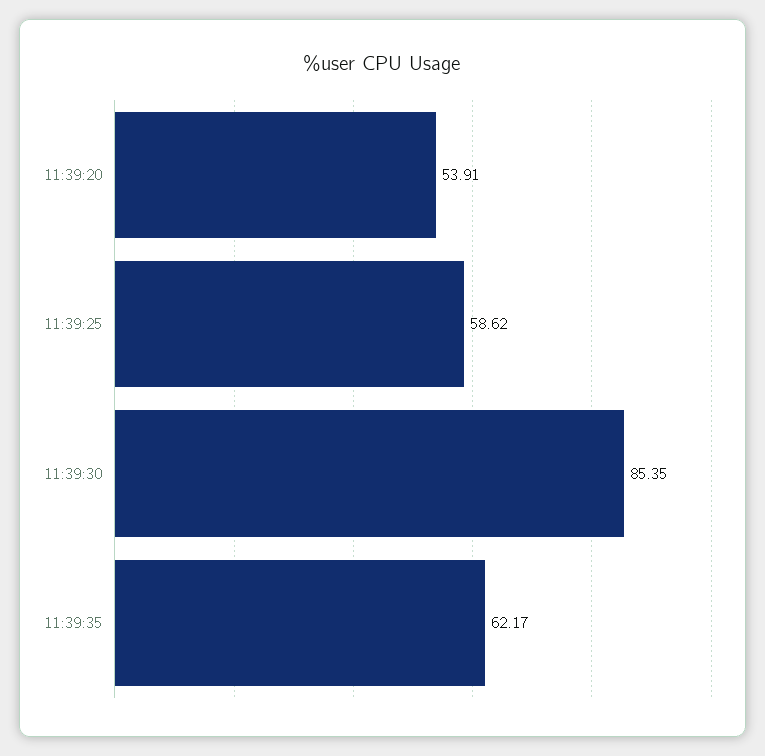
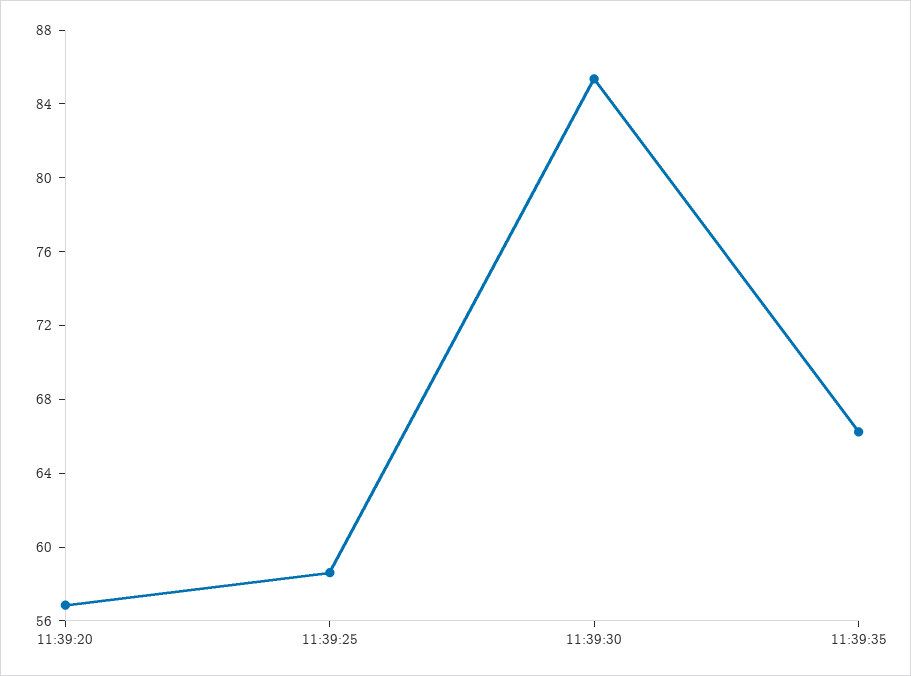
  {
-   "11:39:20": 53.91,
+   "11:39:20": 57,
    "11:39:25": 58.62,
    "11:39:30": 85.35,
-   "11:39:35": 62.17
+   "11:39:35": 66
  }

